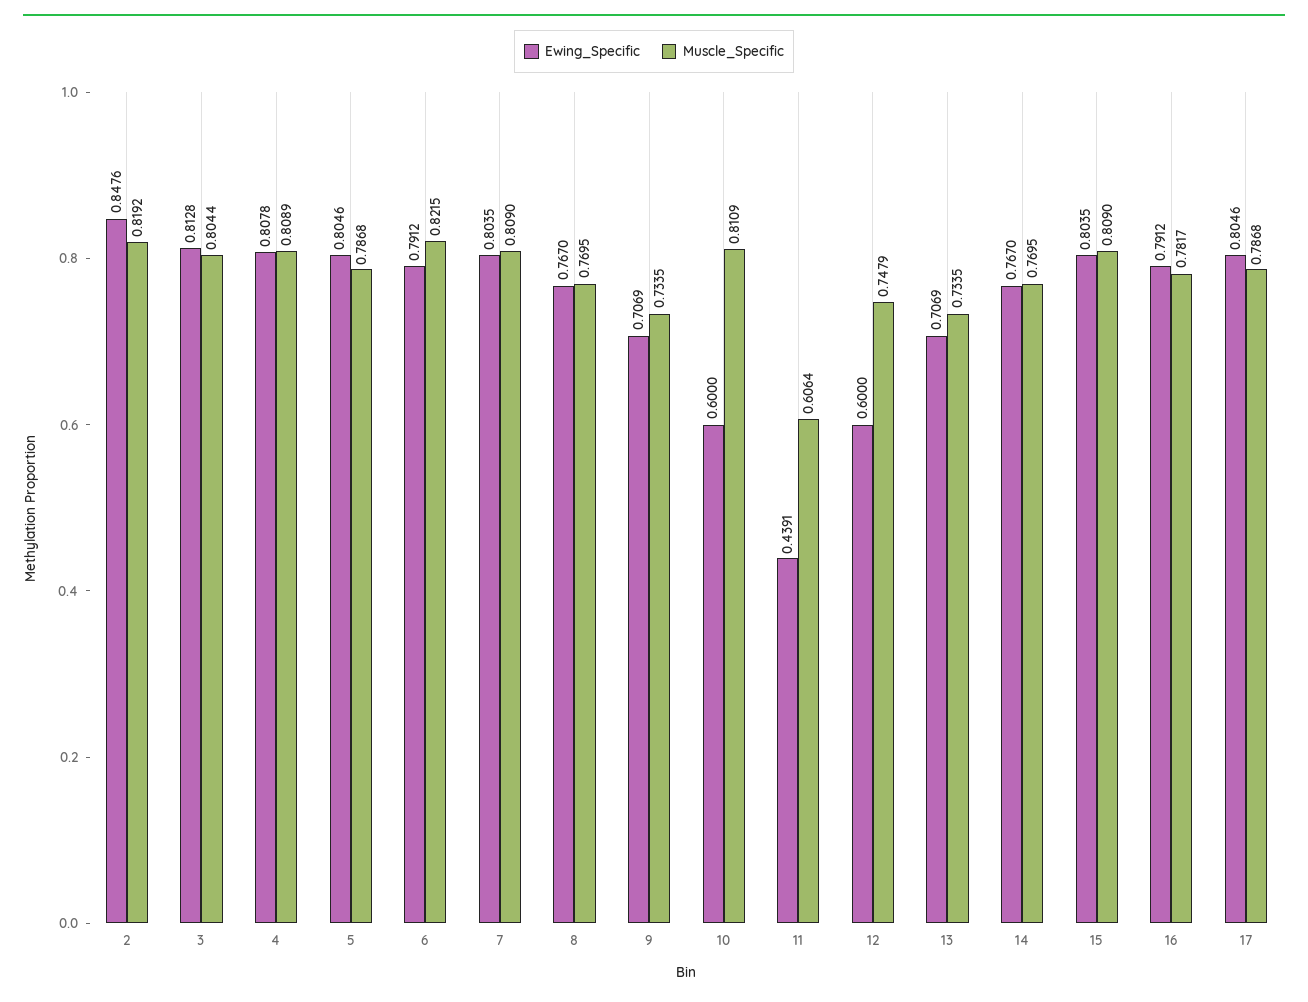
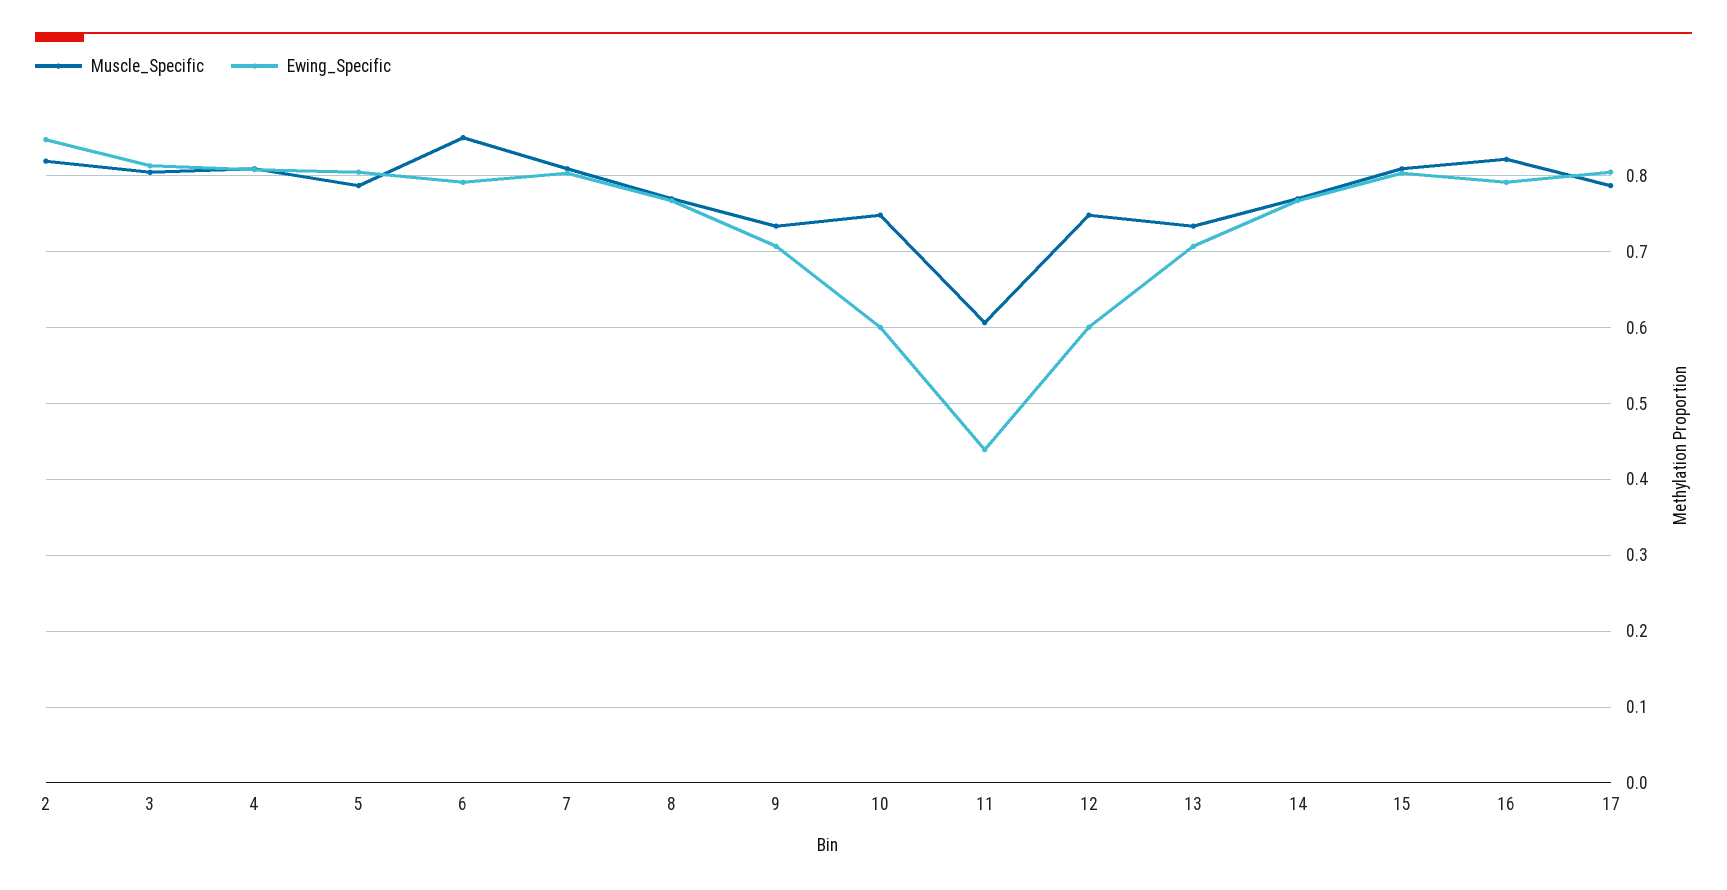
  {
    "Ewing_Specific": {
      "2": 0.8476,
      "3": 0.8128,
      "4": 0.8078,
      "5": 0.8046,
      "6": 0.7912,
      "7": 0.8035,
      "8": 0.767,
      "9": 0.7069,
      "10": 0.6,
      "11": 0.4391,
      "12": 0.6,
      "13": 0.7069,
      "14": 0.767,
      "15": 0.8035,
      "16": 0.7912,
      "17": 0.8046
    },
    "Muscle_Specific": {
      "2": 0.8192,
      "3": 0.8044,
      "4": 0.8089,
      "5": 0.7868,
-     "6": 0.8215,
+     "6": 0.85,
      "7": 0.809,
      "8": 0.7695,
      "9": 0.7335,
-     "10": 0.8109,
+     "10": 0.75,
      "11": 0.6064,
      "12": 0.7479,
      "13": 0.7335,
      "14": 0.7695,
      "15": 0.809,
-     "16": 0.7817,
+     "16": 0.82,
      "17": 0.7868
    }
  }

